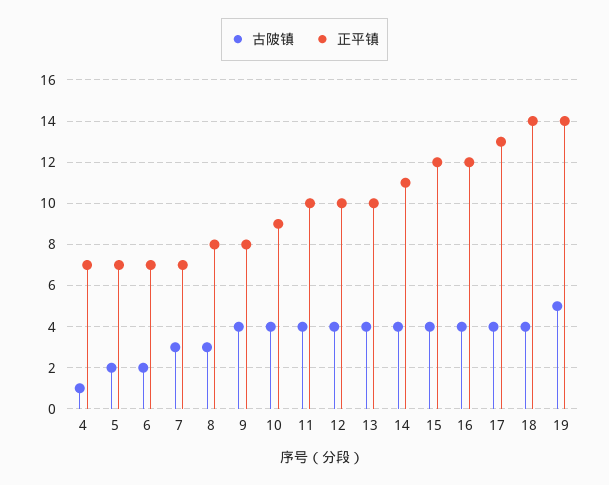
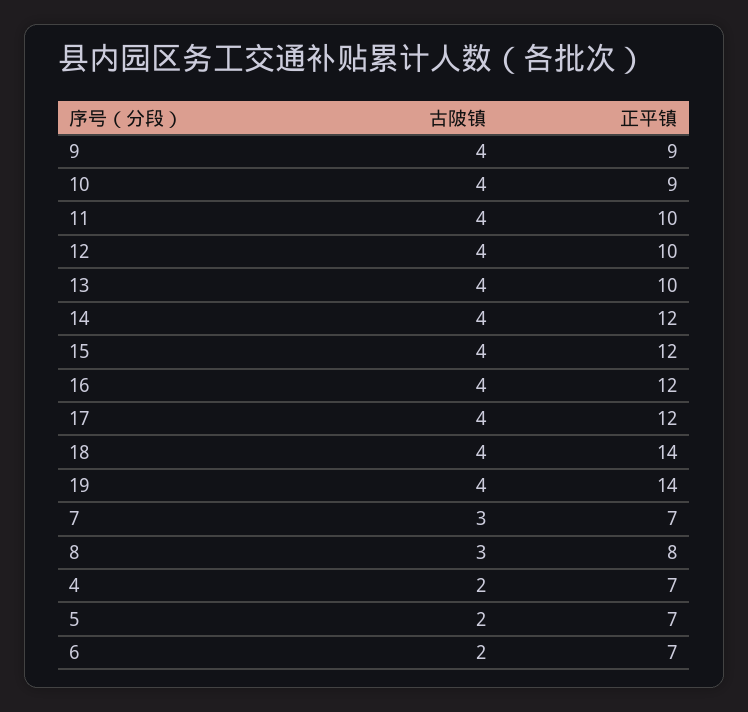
  {
    "古陂镇": {
-     "4": 1,
+     "4": 2,
      "5": 2,
      "6": 2,
      "7": 3,
      "8": 3,
      "9": 4,
      "10": 4,
      "11": 4,
      "12": 4,
      "13": 4,
      "14": 4,
      "15": 4,
      "16": 4,
      "17": 4,
      "18": 4,
-     "19": 5
+     "19": 4
    },
    "正平镇": {
      "4": 7,
      "5": 7,
      "6": 7,
      "7": 7,
      "8": 8,
-     "9": 8,
+     "9": 9,
      "10": 9,
      "11": 10,
      "12": 10,
      "13": 10,
-     "14": 11,
+     "14": 12,
      "15": 12,
      "16": 12,
-     "17": 13,
+     "17": 12,
      "18": 14,
      "19": 14
    }
  }

